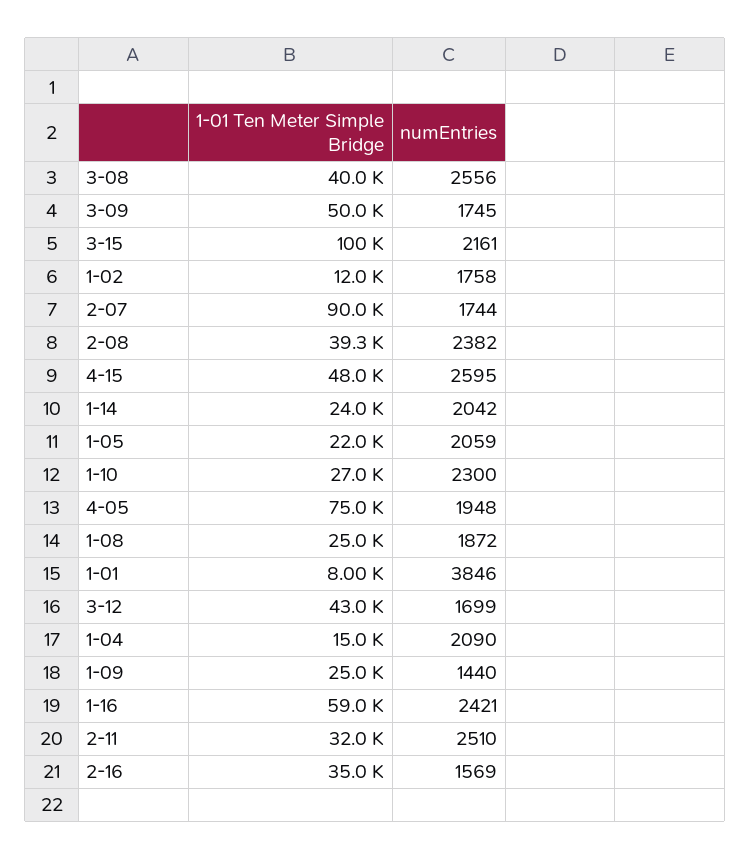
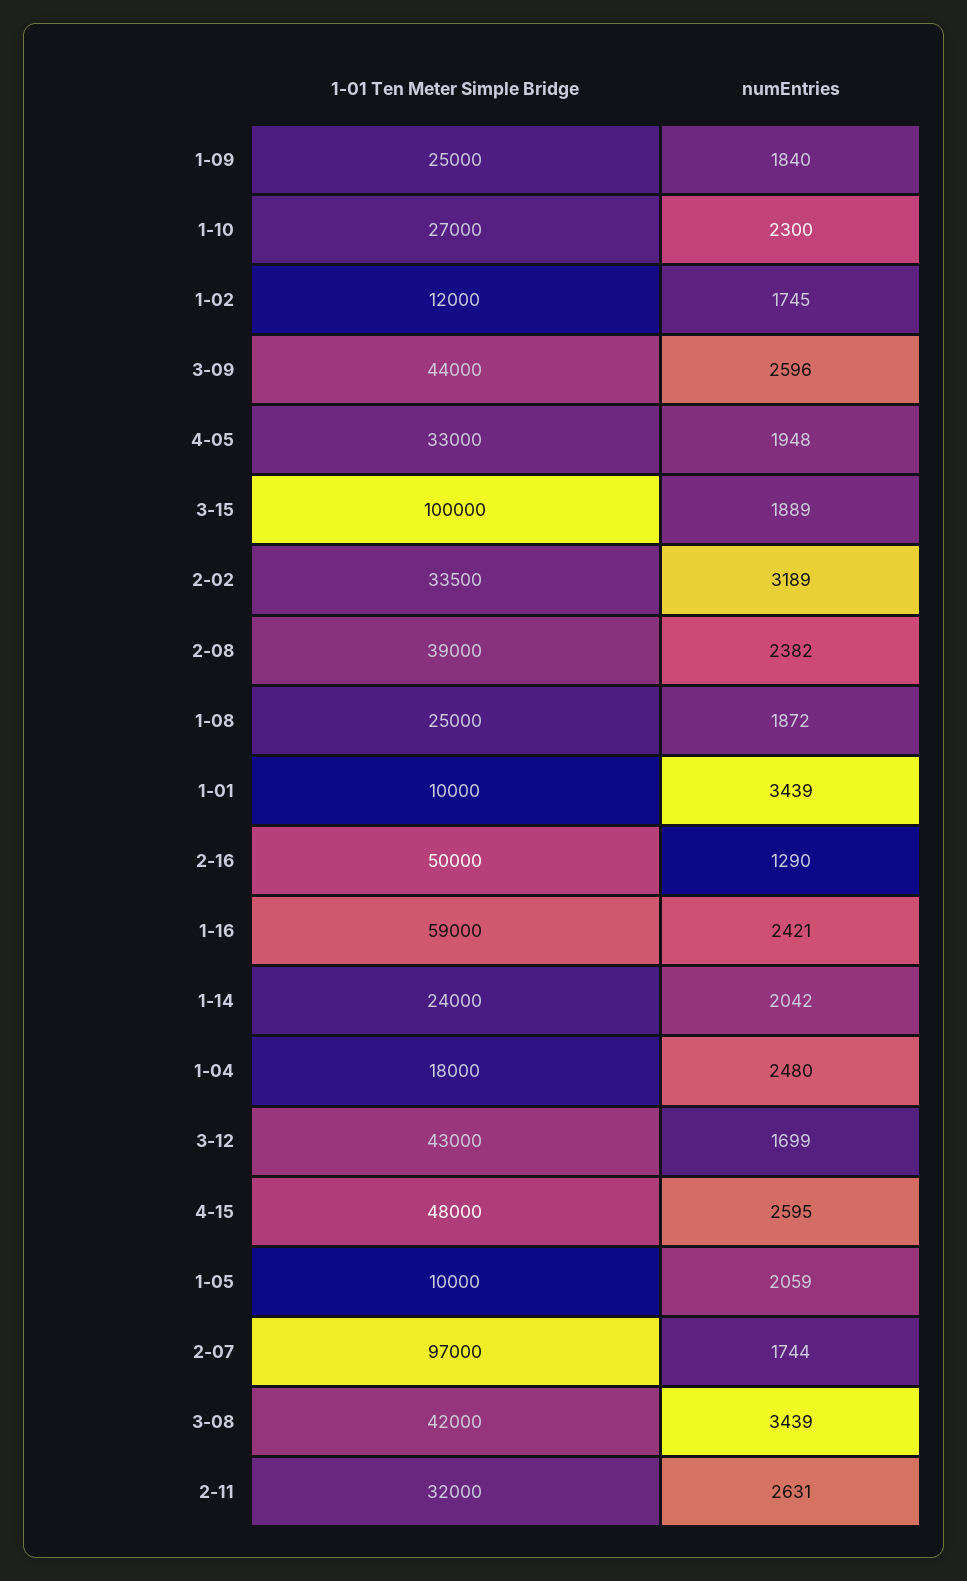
  {
    "1-01 Ten Meter Simple Bridge": {
-     "3-08": 40000,
+     "3-08": 42000,
-     "3-09": 50000,
+     "3-09": 44000,
      "3-15": 100000,
      "1-02": 12000,
-     "2-07": 90000,
+     "2-07": 97000,
-     "2-08": 39300,
+     "2-08": 39000,
      "4-15": 48000,
      "1-14": 24000,
-     "1-05": 22000,
+     "1-05": 10000,
      "1-10": 27000,
-     "4-05": 75000,
+     "4-05": 33000,
      "1-08": 25000,
-     "1-01": 8000,
+     "1-01": 10000,
      "3-12": 43000,
-     "1-04": 15000,
+     "1-04": 18000,
      "1-09": 25000,
      "1-16": 59000,
      "2-11": 32000,
-     "2-16": 35000
+     "2-16": 50000,
+     "2-02": 33500
    },
    "numEntries": {
-     "3-08": 2556,
+     "3-08": 3439,
-     "3-09": 1745,
+     "3-09": 2596,
-     "3-15": 2161,
+     "3-15": 1889,
-     "1-02": 1758,
+     "1-02": 1745,
      "2-07": 1744,
      "2-08": 2382,
      "4-15": 2595,
      "1-14": 2042,
      "1-05": 2059,
      "1-10": 2300,
      "4-05": 1948,
      "1-08": 1872,
-     "1-01": 3846,
+     "1-01": 3439,
      "3-12": 1699,
-     "1-04": 2090,
+     "1-04": 2480,
-     "1-09": 1440,
+     "1-09": 1840,
      "1-16": 2421,
-     "2-11": 2510,
+     "2-11": 2631,
-     "2-16": 1569
+     "2-16": 1290,
+     "2-02": 3189
    }
  }

